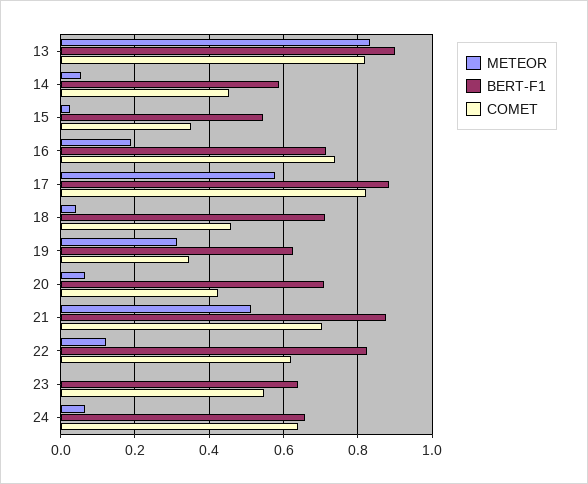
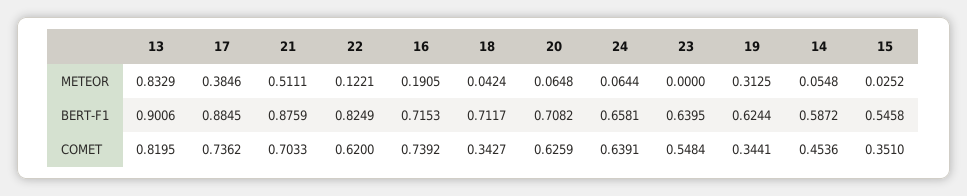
  {
    "METEOR": {
      "13": 0.8329,
      "14": 0.0548,
      "15": 0.0252,
      "16": 0.1905,
-     "17": 0.58,
+     "17": 0.3846,
      "18": 0.0424,
      "19": 0.3125,
      "20": 0.0648,
      "21": 0.5111,
      "22": 0.1221,
      "23": 0,
      "24": 0.0644
    },
    "BERT-F1": {
      "13": 0.9006,
      "14": 0.5872,
      "15": 0.5458,
      "16": 0.7153,
      "17": 0.8845,
      "18": 0.7117,
      "19": 0.6244,
      "20": 0.7082,
      "21": 0.8759,
      "22": 0.8249,
      "23": 0.6395,
      "24": 0.6581
    },
    "COMET": {
      "13": 0.8195,
      "14": 0.4536,
      "15": 0.351,
      "16": 0.7392,
-     "17": 0.82,
+     "17": 0.7362,
-     "18": 0.46,
+     "18": 0.3427,
      "19": 0.3441,
-     "20": 0.42,
+     "20": 0.6259,
      "21": 0.7033,
      "22": 0.62,
      "23": 0.5484,
      "24": 0.6391
    }
  }

